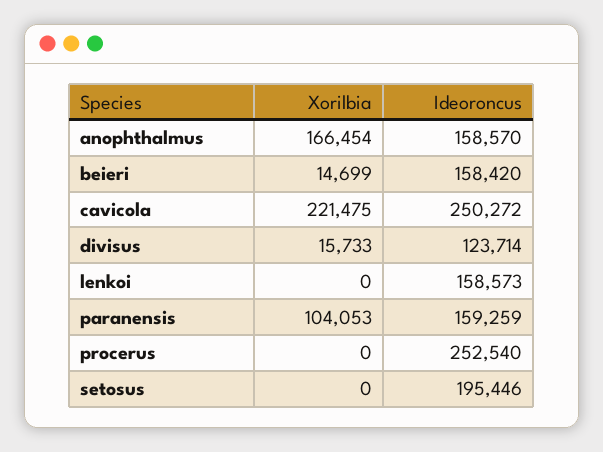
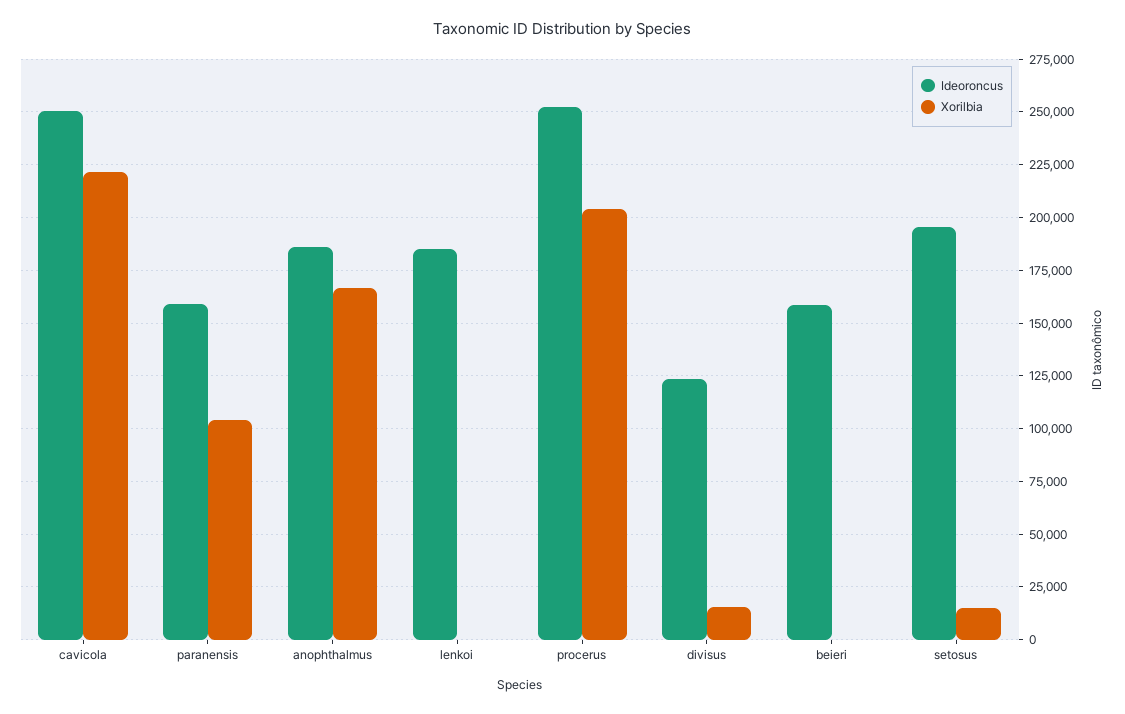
  {
    "Xorilbia": {
      "anophthalmus": 166454,
-     "beieri": 14699,
+     "beieri": 0,
      "cavicola": 221475,
      "divisus": 15733,
      "lenkoi": 0,
      "paranensis": 104053,
-     "procerus": 0,
+     "procerus": 205000,
-     "setosus": 0
+     "setosus": 15000
    },
    "Ideoroncus": {
-     "anophthalmus": 158570,
+     "anophthalmus": 185000,
      "beieri": 158420,
      "cavicola": 250272,
      "divisus": 123714,
-     "lenkoi": 158573,
+     "lenkoi": 185000,
      "paranensis": 159259,
      "procerus": 252540,
      "setosus": 195446
    }
  }

